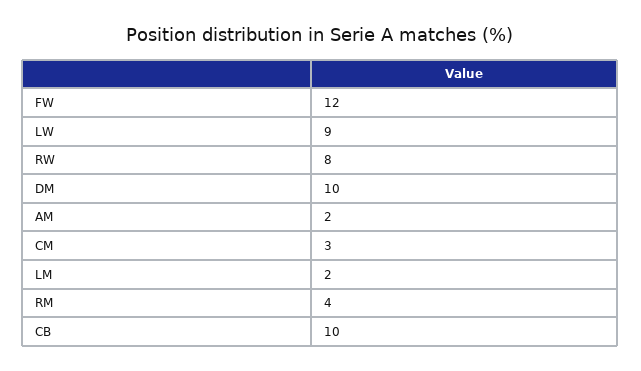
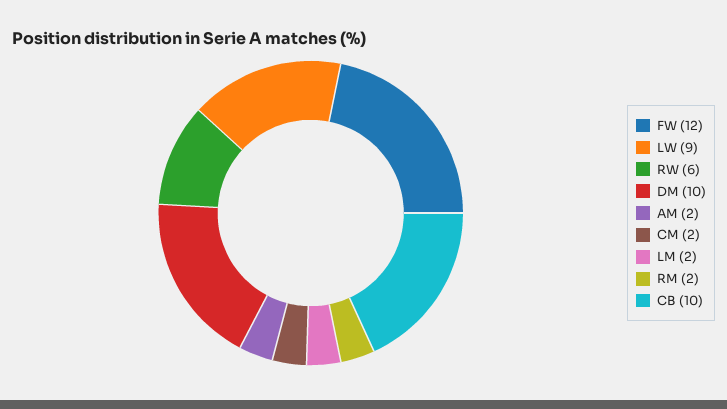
  {
    "FW": 12,
    "LW": 9,
-   "RW": 8,
+   "RW": 6,
    "DM": 10,
    "AM": 2,
-   "CM": 3,
+   "CM": 2,
    "LM": 2,
-   "RM": 4,
+   "RM": 2,
    "CB": 10
  }

